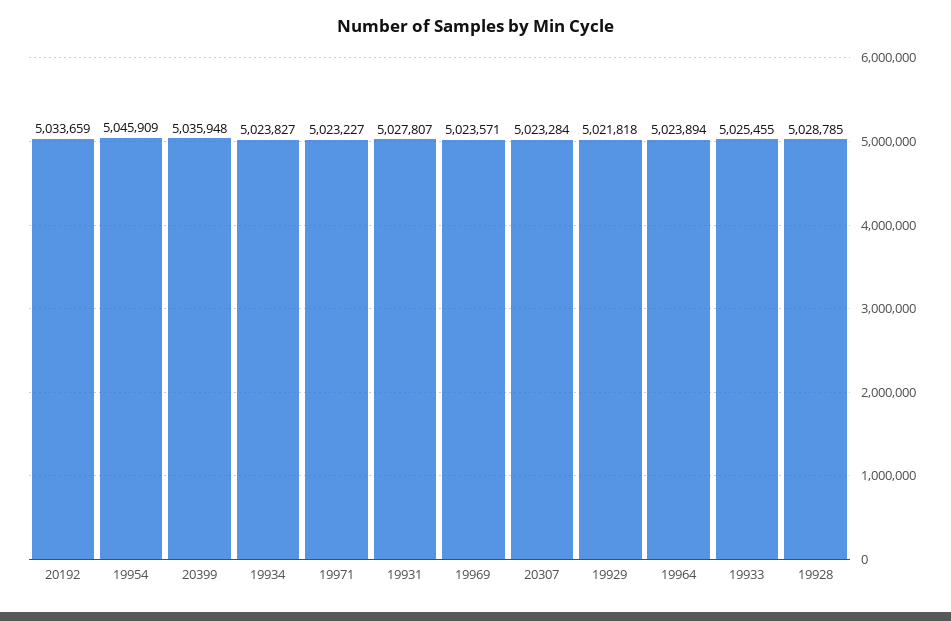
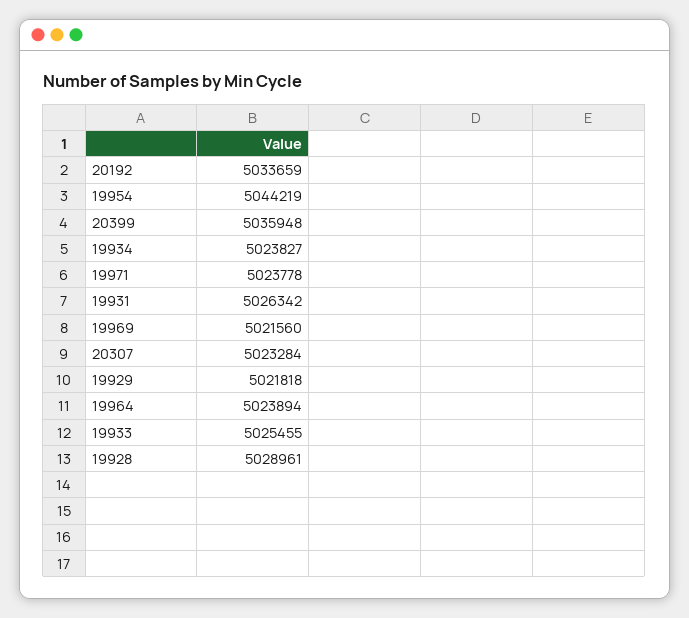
  {
    "20192": 5033659,
-   "19954": 5045909,
+   "19954": 5044219,
    "20399": 5035948,
    "19934": 5023827,
-   "19971": 5023227,
+   "19971": 5023778,
-   "19931": 5027807,
+   "19931": 5026342,
-   "19969": 5023571,
+   "19969": 5021560,
    "20307": 5023284,
    "19929": 5021818,
    "19964": 5023894,
    "19933": 5025455,
-   "19928": 5028785
+   "19928": 5028961
  }

